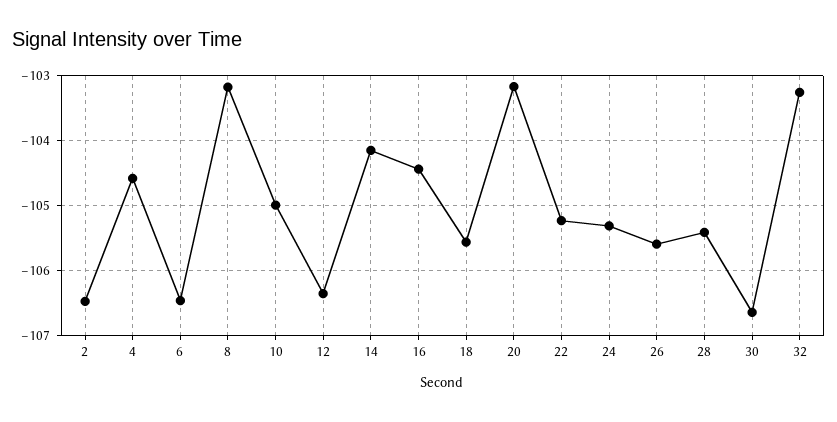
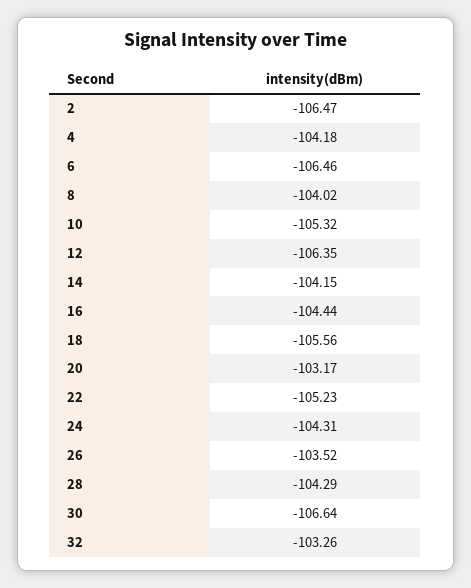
  {
    "2": -106.47,
-   "4": -104.6,
+   "4": -104.18,
    "6": -106.46,
-   "8": -103.2,
+   "8": -104.02,
-   "10": -105,
+   "10": -105.32,
    "12": -106.35,
    "14": -104.15,
    "16": -104.44,
    "18": -105.56,
    "20": -103.17,
    "22": -105.23,
-   "24": -105.3,
+   "24": -104.31,
-   "26": -105.6,
+   "26": -103.52,
-   "28": -105.4,
+   "28": -104.29,
    "30": -106.64,
    "32": -103.26
  }

